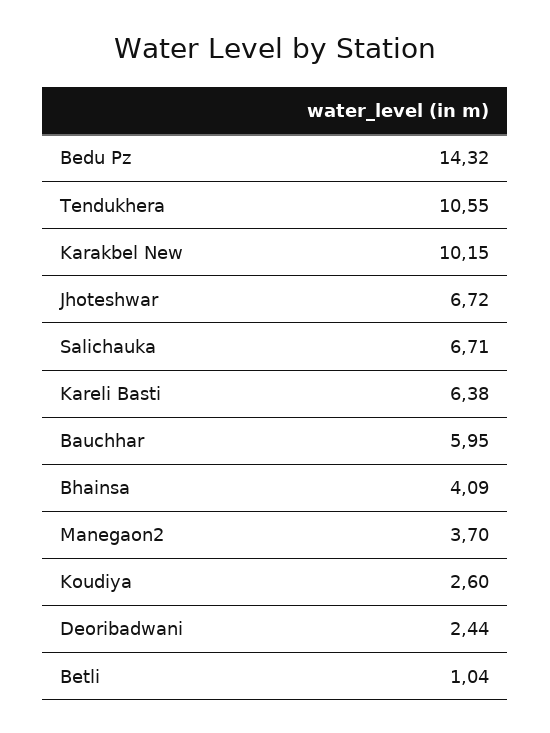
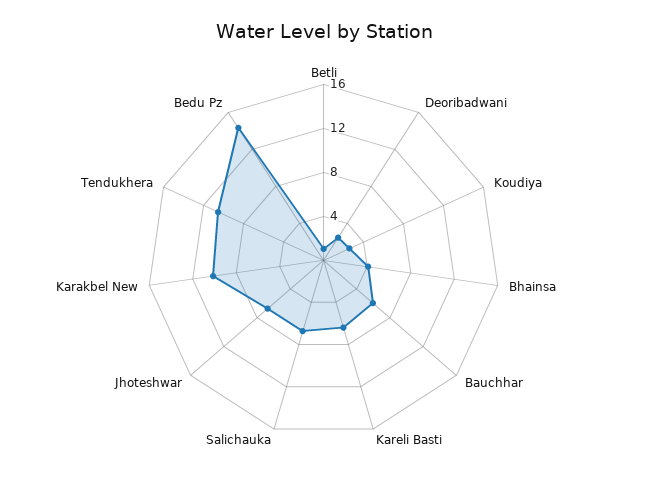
  {
    "Bedu Pz": 14.32,
    "Tendukhera": 10.55,
    "Karakbel New": 10.15,
    "Jhoteshwar": 6.72,
    "Salichauka": 6.71,
    "Kareli Basti": 6.38,
    "Bauchhar": 5.95,
    "Bhainsa": 4.09,
-   "Manegaon2": 3.7,
    "Koudiya": 2.6,
    "Deoribadwani": 2.44,
    "Betli": 1.04
  }

